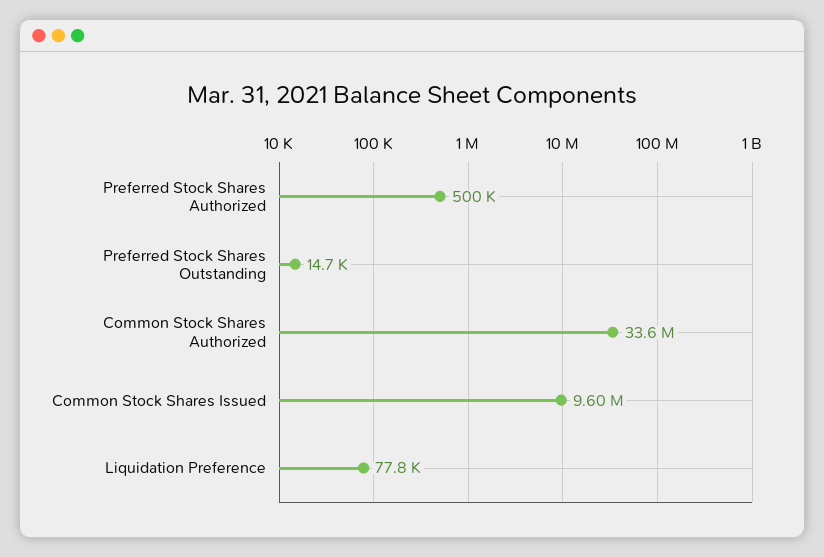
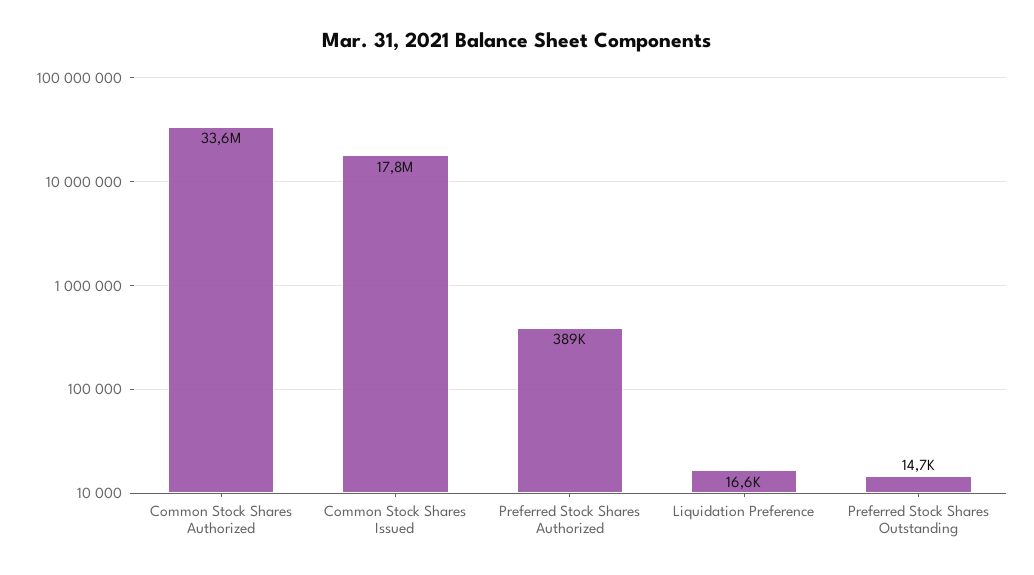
  {
-   "Preferred Stock Shares Authorized": 500000,
+   "Preferred Stock Shares Authorized": 389000,
    "Preferred Stock Shares Outstanding": 14700,
    "Common Stock Shares Authorized": 33600000,
-   "Common Stock Shares Issued": 9600000,
+   "Common Stock Shares Issued": 17800000,
-   "Liquidation Preference": 77800
+   "Liquidation Preference": 16600
  }

